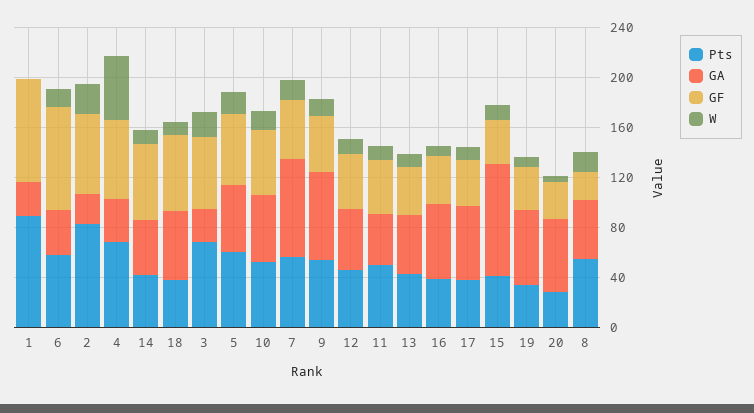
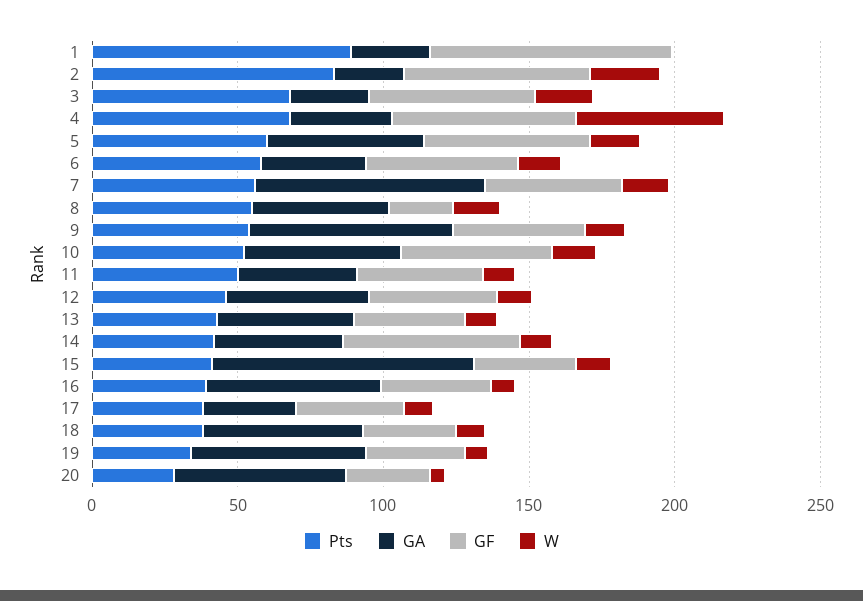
  {
    "Pts": {
      "1": 90,
      "6": 60,
      "2": 80,
      "4": 70,
      "14": 40,
      "18": 40,
      "3": 70,
      "5": 60,
      "10": 50,
      "7": 60,
      "9": 50,
      "12": 50,
      "11": 50,
      "13": 40,
      "16": 40,
      "17": 40,
      "15": 40,
      "19": 30,
      "20": 30,
      "8": 60
    },
    "GA": {
      "1": 30,
      "6": 40,
      "2": 20,
      "4": 40,
      "14": 40,
      "18": 60,
      "3": 30,
      "5": 50,
      "10": 50,
      "7": 80,
      "9": 70,
      "12": 50,
      "11": 40,
      "13": 50,
      "16": 60,
-     "17": 60,
+     "17": 30,
      "15": 90,
      "19": 60,
      "20": 60,
      "8": 50
    },
    "GF": {
      "1": 80,
-     "6": 80,
+     "6": 50,
      "2": 60,
      "4": 60,
      "14": 60,
-     "18": 60,
+     "18": 30,
      "3": 60,
      "5": 60,
      "10": 50,
      "7": 50,
      "9": 50,
      "12": 40,
      "11": 40,
      "13": 40,
      "16": 40,
      "17": 40,
      "15": 40,
      "19": 30,
      "20": 30,
      "8": 20
    },
    "W": {
      "1": 0,
      "6": 20,
      "2": 20,
      "4": 50,
      "14": 10,
      "18": 10,
      "3": 20,
      "5": 20,
      "10": 20,
      "7": 20,
      "9": 10,
      "12": 10,
      "11": 10,
      "13": 10,
      "16": 10,
      "17": 10,
      "15": 10,
      "19": 10,
      "20": 10,
      "8": 20
    }
  }

